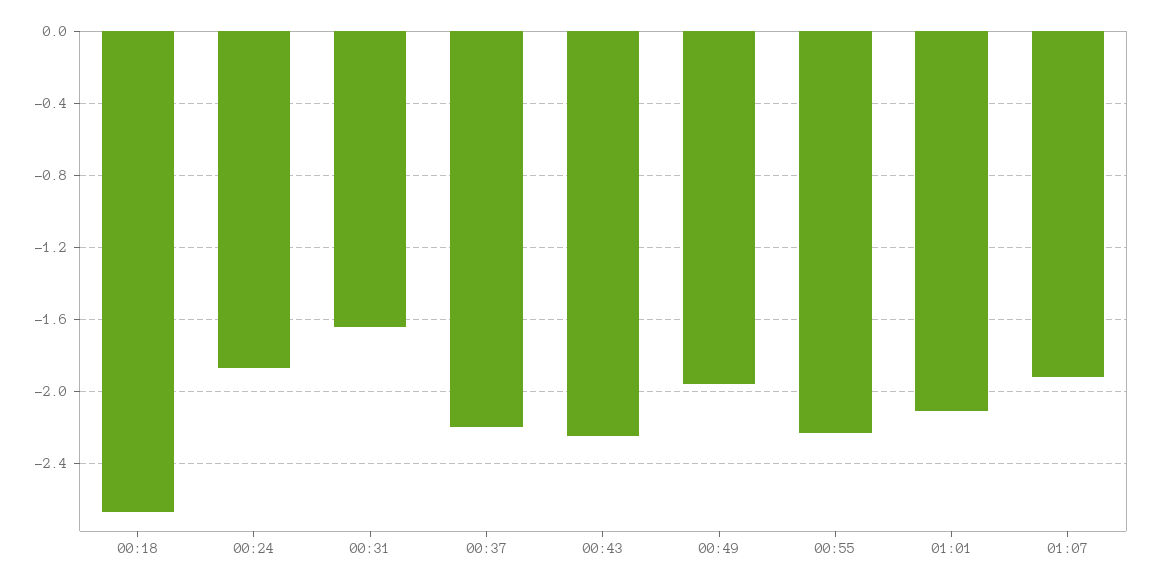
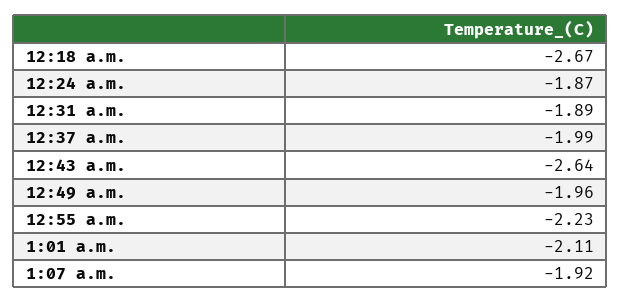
  {
    "00:18": -2.67,
    "00:24": -1.87,
-   "00:31": -1.65,
+   "00:31": -1.89,
-   "00:37": -2.2,
+   "00:37": -1.99,
-   "00:43": -2.25,
+   "00:43": -2.64,
    "00:49": -1.96,
    "00:55": -2.23,
    "01:01": -2.11,
    "01:07": -1.92
  }

